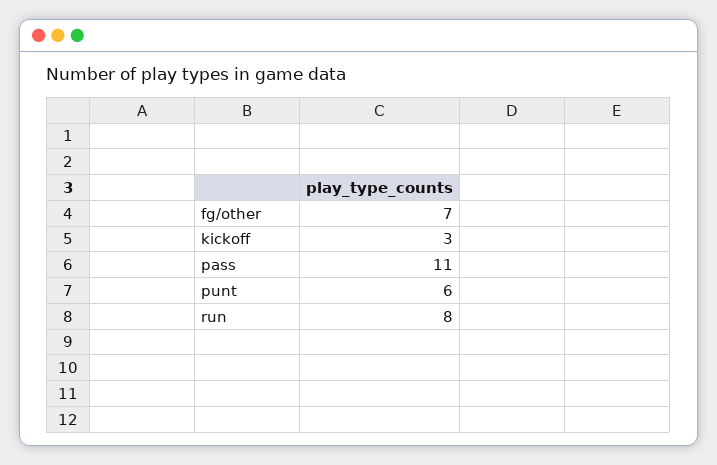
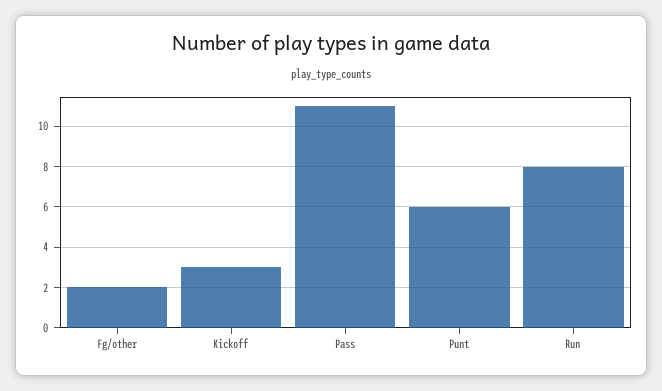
  {
-   "fg/other": 7,
+   "fg/other": 2,
    "kickoff": 3,
    "pass": 11,
    "punt": 6,
    "run": 8
  }

